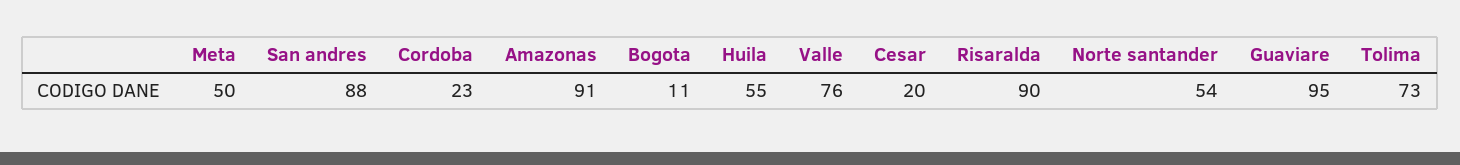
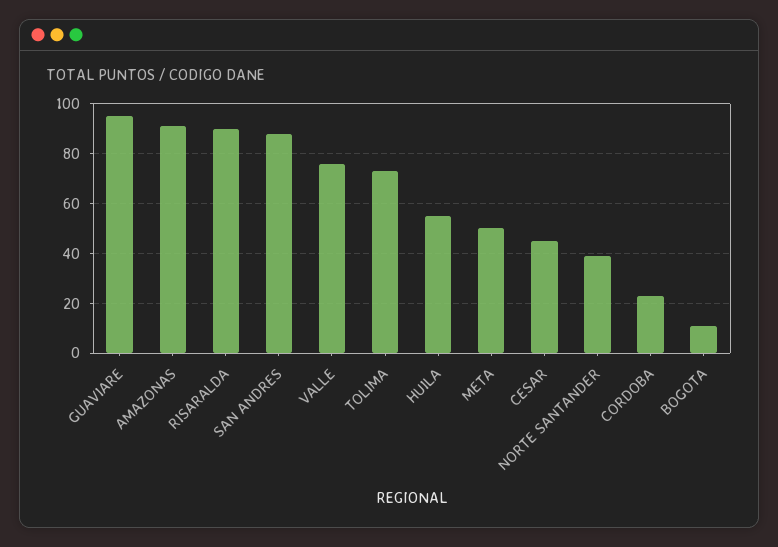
  {
    "Meta": 50,
    "San andres": 88,
    "Cordoba": 23,
    "Amazonas": 91,
    "Bogota": 11,
    "Huila": 55,
    "Valle": 76,
-   "Cesar": 20,
+   "Cesar": 45,
    "Risaralda": 90,
-   "Norte santander": 54,
+   "Norte santander": 40,
    "Guaviare": 95,
    "Tolima": 73
  }

